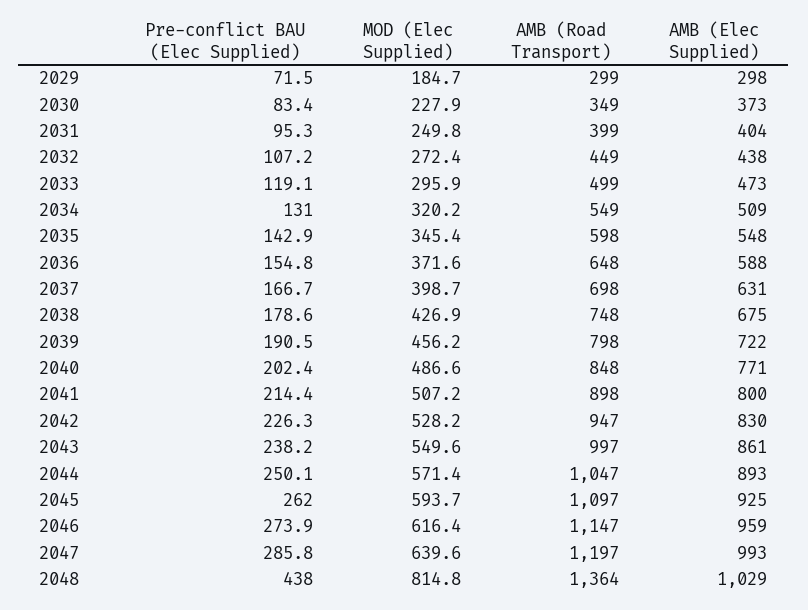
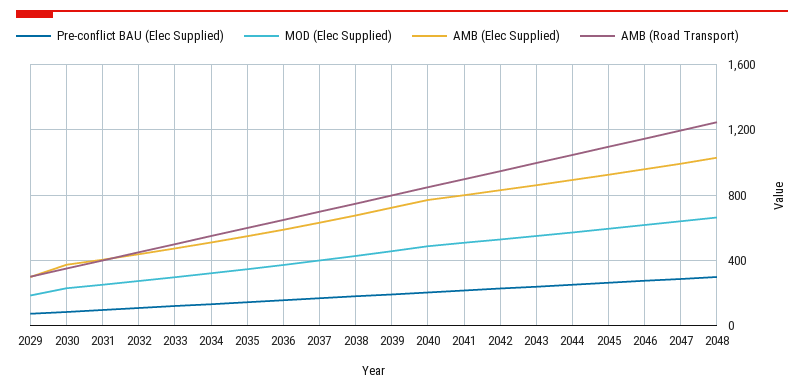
  {
    "Pre-conflict BAU (Elec Supplied)": {
      "2029": 71.5,
      "2030": 83.4,
      "2031": 95.3,
      "2032": 107.2,
      "2033": 119.1,
      "2034": 131,
      "2035": 142.9,
      "2036": 154.8,
      "2037": 166.7,
      "2038": 178.6,
      "2039": 190.5,
      "2040": 202.4,
      "2041": 214.4,
      "2042": 226.3,
      "2043": 238.2,
      "2044": 250.1,
      "2045": 262,
      "2046": 273.9,
      "2047": 285.8,
-     "2048": 438
+     "2048": 300
    },
    "MOD (Elec Supplied)": {
      "2029": 184.7,
      "2030": 227.9,
      "2031": 249.8,
      "2032": 272.4,
      "2033": 295.9,
      "2034": 320.2,
      "2035": 345.4,
      "2036": 371.6,
      "2037": 398.7,
      "2038": 426.9,
      "2039": 456.2,
      "2040": 486.6,
      "2041": 507.2,
      "2042": 528.2,
      "2043": 549.6,
      "2044": 571.4,
      "2045": 593.7,
      "2046": 616.4,
      "2047": 639.6,
-     "2048": 814.8
+     "2048": 650
    },
    "AMB (Road Transport)": {
      "2029": 299,
      "2030": 349,
      "2031": 399,
      "2032": 449,
      "2033": 499,
      "2034": 549,
      "2035": 598,
      "2036": 648,
      "2037": 698,
      "2038": 748,
      "2039": 798,
      "2040": 848,
      "2041": 898,
      "2042": 947,
      "2043": 997,
      "2044": 1047,
      "2045": 1097,
      "2046": 1147,
      "2047": 1197,
-     "2048": 1364
+     "2048": 1250
    },
    "AMB (Elec Supplied)": {
      "2029": 298,
      "2030": 373,
      "2031": 404,
      "2032": 438,
      "2033": 473,
      "2034": 509,
      "2035": 548,
      "2036": 588,
      "2037": 631,
      "2038": 675,
      "2039": 722,
      "2040": 771,
      "2041": 800,
      "2042": 830,
      "2043": 861,
      "2044": 893,
      "2045": 925,
      "2046": 959,
      "2047": 993,
      "2048": 1029
    }
  }

